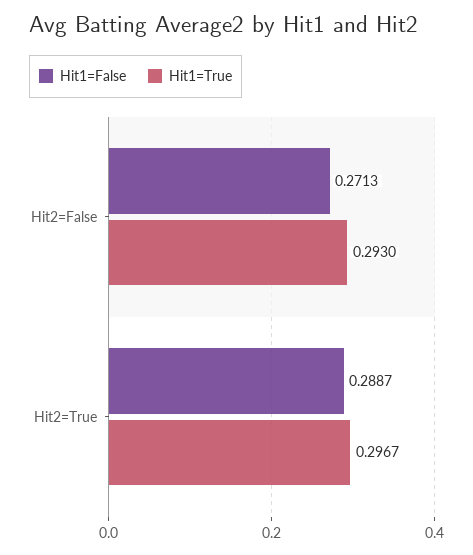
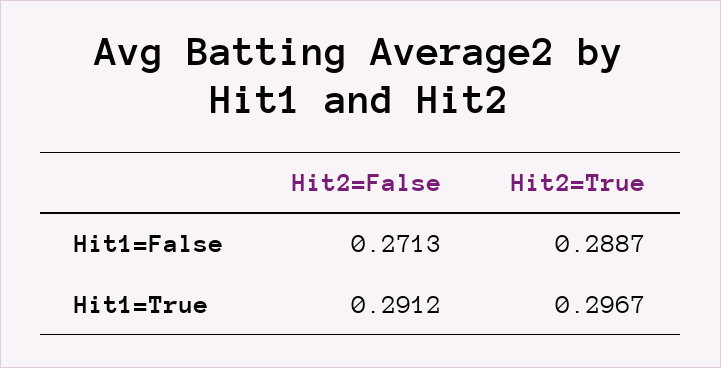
  {
    "Hit1=False": {
      "Hit2=False": 0.2713,
      "Hit2=True": 0.2887
    },
    "Hit1=True": {
-     "Hit2=False": 0.293,
+     "Hit2=False": 0.2912,
      "Hit2=True": 0.2967
    }
  }

